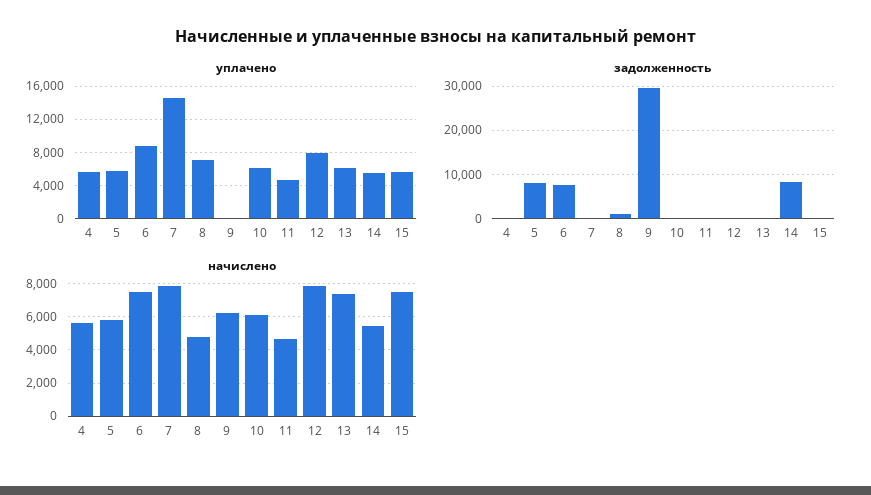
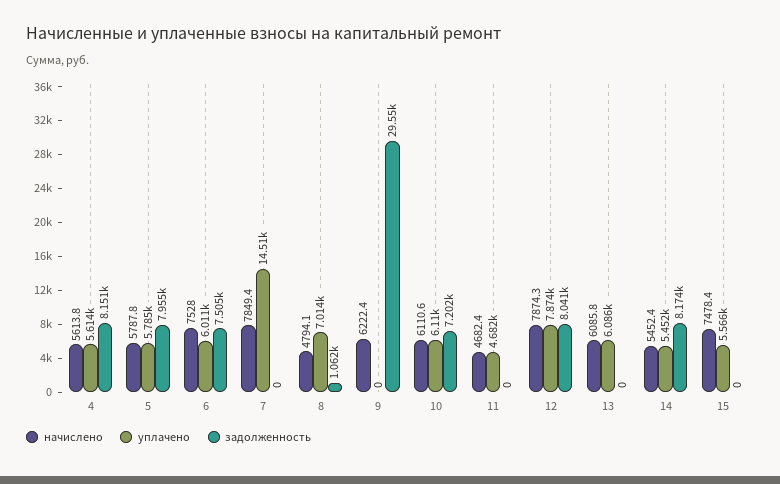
  {
    "уплачено": {
      "4": 5614,
      "5": 5785,
-     "6": 9000,
+     "6": 6011,
      "7": 14510,
      "8": 7014,
      "9": 0,
      "10": 6110,
      "11": 4682,
      "12": 7874,
      "13": 6086,
      "14": 5452,
      "15": 5566
    },
    "задолженность": {
-     "4": 0,
+     "4": 8151,
      "5": 7955,
      "6": 7505,
      "7": 0,
      "8": 1062,
      "9": 29550,
-     "10": 0,
+     "10": 7202,
      "11": 0,
-     "12": 0,
+     "12": 8041,
      "13": 0,
      "14": 8174,
      "15": 0
    },
    "начислено": {
      "4": 5613.8,
      "5": 5787.8,
      "6": 7528,
      "7": 7849.4,
      "8": 4794.1,
      "9": 6222.4,
      "10": 6110.6,
      "11": 4682.4,
      "12": 7874.3,
-     "13": 7500,
+     "13": 6085.8,
      "14": 5452.4,
      "15": 7478.4
    }
  }

